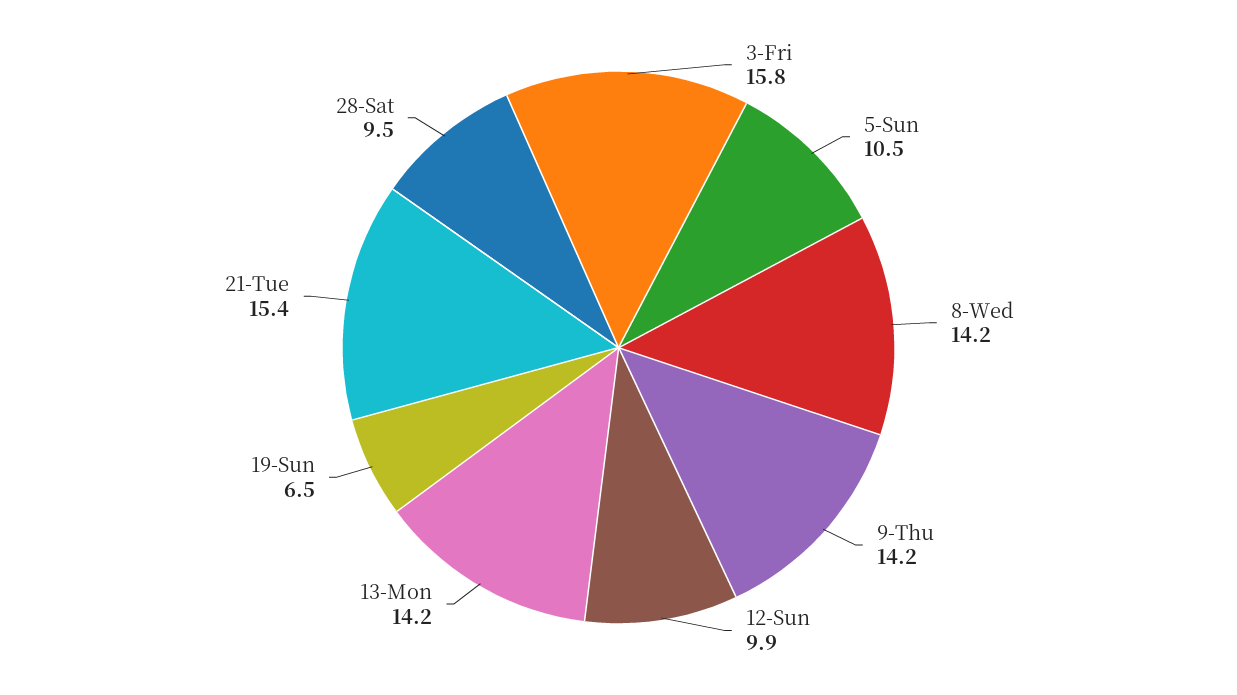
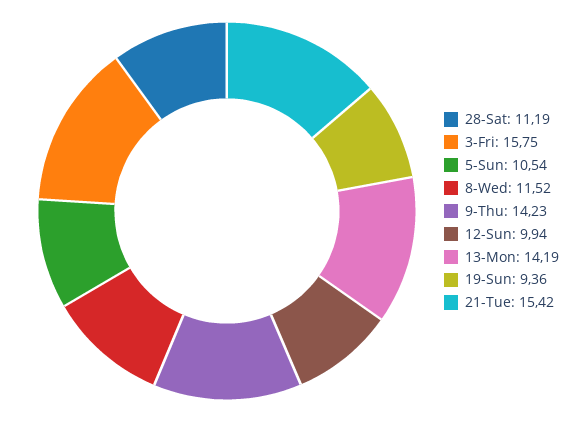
  {
    "3-Fri": 15.75,
    "5-Sun": 10.54,
-   "8-Wed": 14.2,
+   "8-Wed": 11.52,
    "9-Thu": 14.23,
    "12-Sun": 9.94,
    "13-Mon": 14.19,
-   "19-Sun": 6.5,
+   "19-Sun": 9.36,
    "21-Tue": 15.42,
-   "28-Sat": 9.5
+   "28-Sat": 11.19
  }

